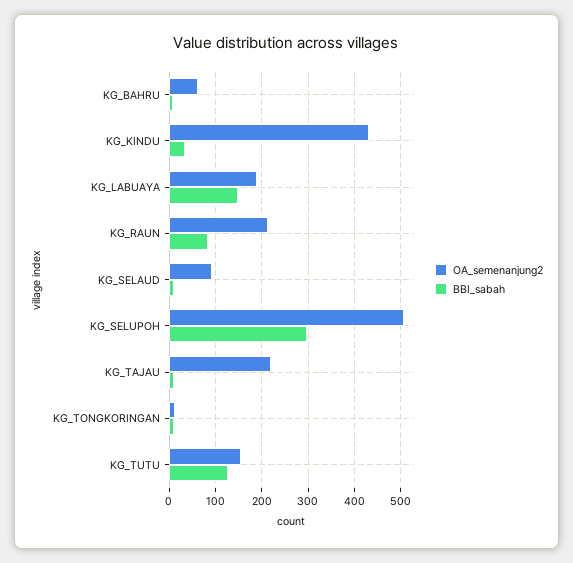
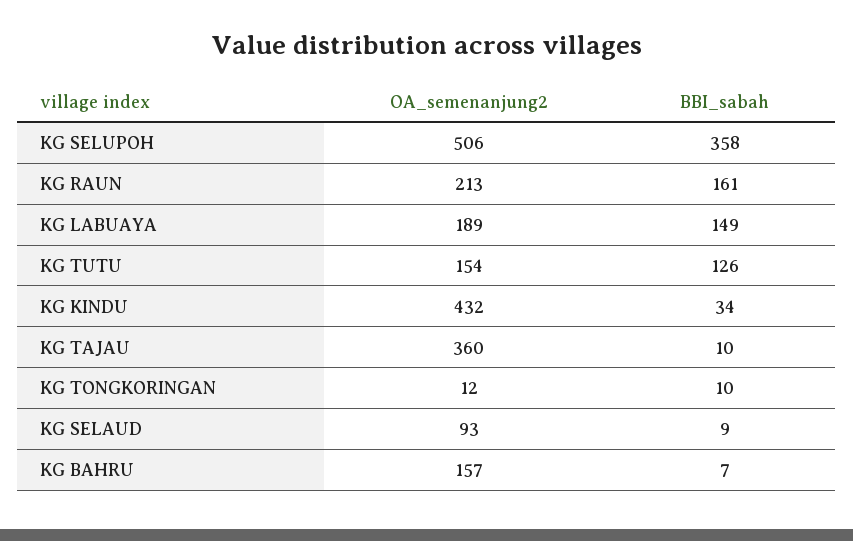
  {
    "OA_semenanjung2": {
-     "KG_BAHRU": 60,
+     "KG_BAHRU": 157,
      "KG_KINDU": 432,
      "KG_LABUAYA": 189,
      "KG_RAUN": 213,
      "KG_SELAUD": 93,
      "KG_SELUPOH": 506,
-     "KG_TAJAU": 220,
+     "KG_TAJAU": 360,
      "KG_TONGKORINGAN": 12,
      "KG_TUTU": 154
    },
    "BBI_sabah": {
      "KG_BAHRU": 7,
      "KG_KINDU": 34,
      "KG_LABUAYA": 149,
-     "KG_RAUN": 80,
+     "KG_RAUN": 161,
      "KG_SELAUD": 9,
-     "KG_SELUPOH": 300,
+     "KG_SELUPOH": 358,
      "KG_TAJAU": 10,
      "KG_TONGKORINGAN": 10,
      "KG_TUTU": 126
    }
  }

